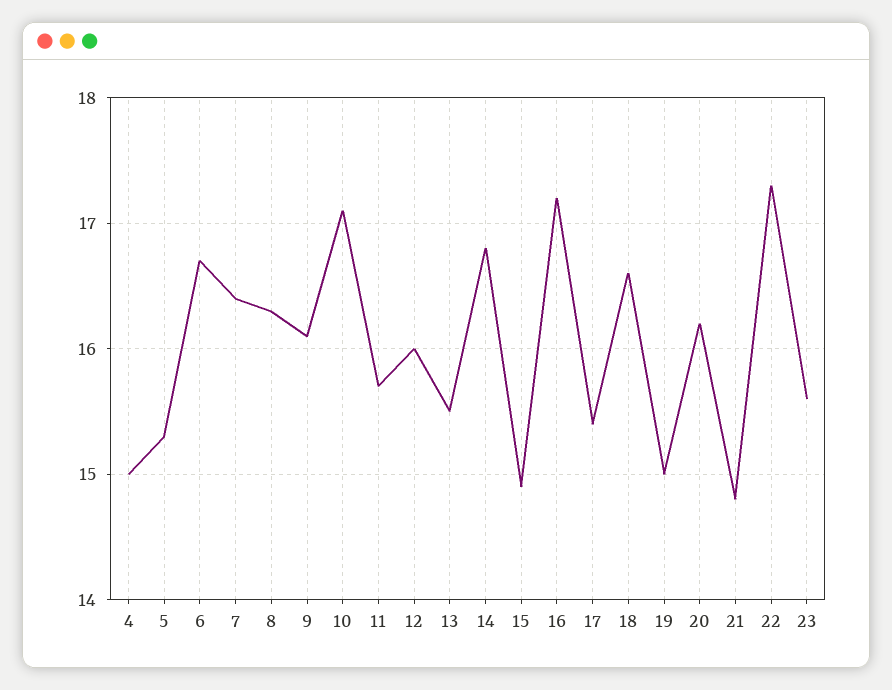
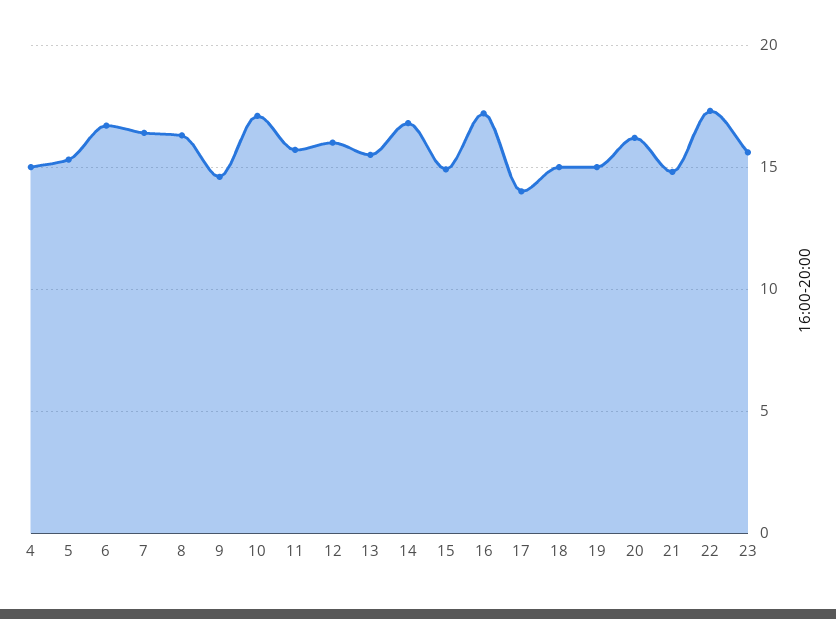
  {
    "4": 15,
    "5": 15.3,
    "6": 16.7,
    "7": 16.4,
    "8": 16.3,
-   "9": 16.1,
+   "9": 14.5,
    "10": 17.1,
    "11": 15.7,
    "12": 16,
    "13": 15.5,
    "14": 16.8,
    "15": 14.9,
    "16": 17.2,
-   "17": 15.4,
+   "17": 14,
-   "18": 16.6,
+   "18": 15,
    "19": 15,
    "20": 16.2,
    "21": 14.8,
    "22": 17.3,
    "23": 15.6
  }

